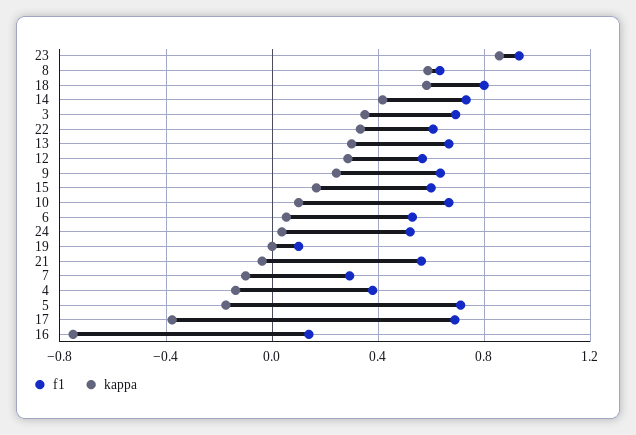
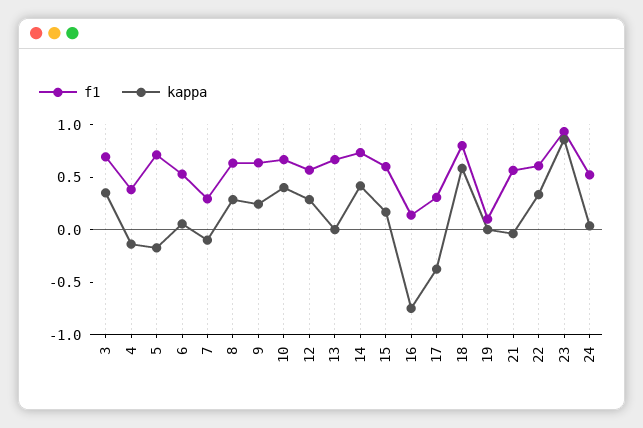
  {
    "f1": {
      "23": 0.95,
      "8": 0.65,
      "18": 0.8,
      "14": 0.75,
      "3": 0.7,
      "22": 0.6,
      "13": 0.65,
      "12": 0.55,
      "9": 0.65,
      "15": 0.6,
      "10": 0.65,
      "6": 0.55,
      "24": 0.5,
      "19": 0.1,
      "21": 0.55,
      "7": 0.3,
      "4": 0.4,
      "5": 0.7,
-     "17": 0.7,
+     "17": 0.3,
      "16": 0.15
    },
    "kappa": {
      "23": 0.85,
-     "8": 0.6,
+     "8": 0.3,
      "18": 0.6,
      "14": 0.4,
      "3": 0.35,
      "22": 0.35,
-     "13": 0.3,
+     "13": 0,
      "12": 0.3,
      "9": 0.25,
      "15": 0.15,
-     "10": 0.1,
+     "10": 0.4,
      "6": 0.05,
      "24": 0.05,
      "19": 0,
      "21": -0.05,
      "7": -0.1,
      "4": -0.15,
      "5": -0.15,
      "17": -0.4,
      "16": -0.75
    }
  }

